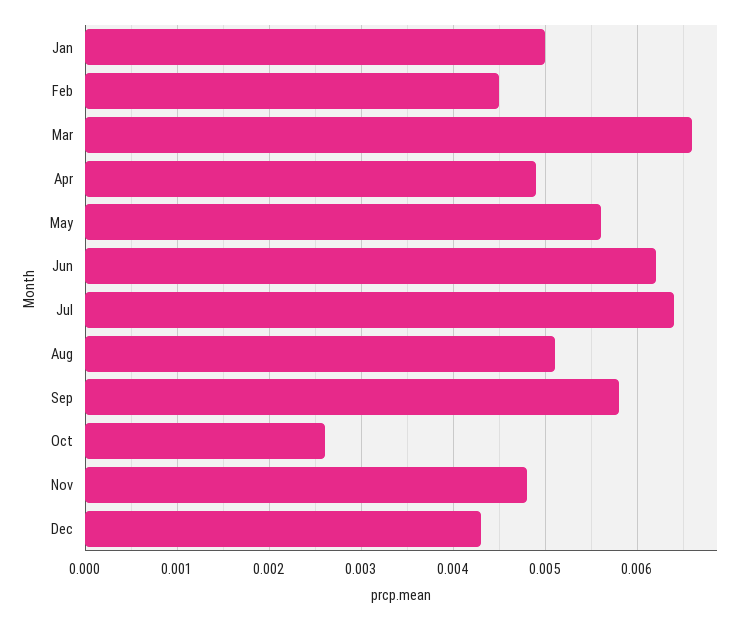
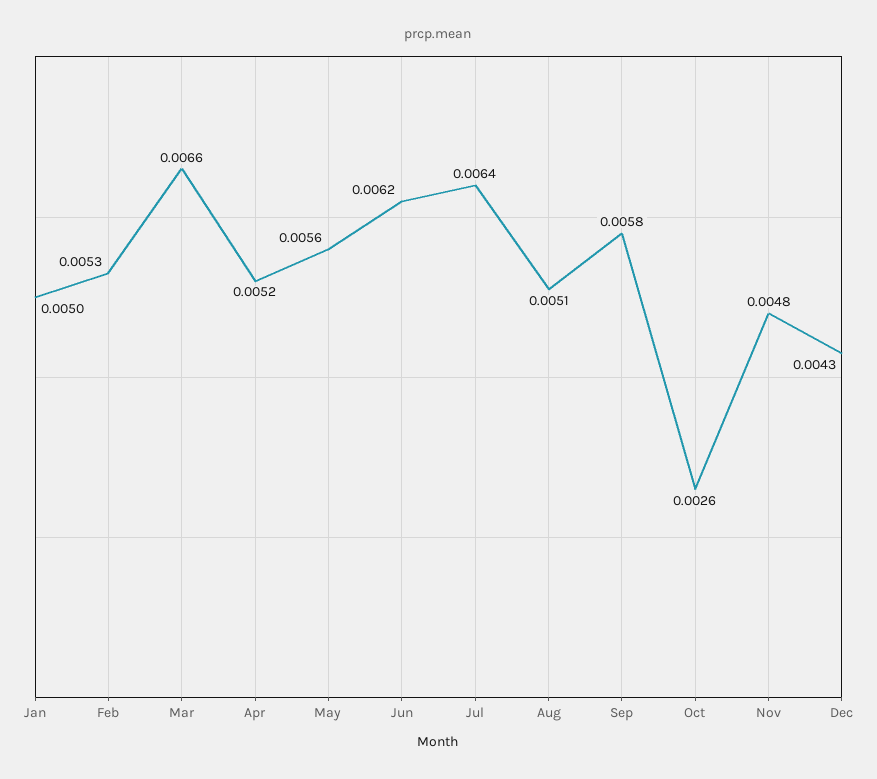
  {
    "Jan": 0.005,
-   "Feb": 0.0045,
+   "Feb": 0.0053,
    "Mar": 0.0066,
-   "Apr": 0.0049,
+   "Apr": 0.0052,
    "May": 0.0056,
    "Jun": 0.0062,
    "Jul": 0.0064,
    "Aug": 0.0051,
    "Sep": 0.0058,
    "Oct": 0.0026,
    "Nov": 0.0048,
    "Dec": 0.0043
  }

